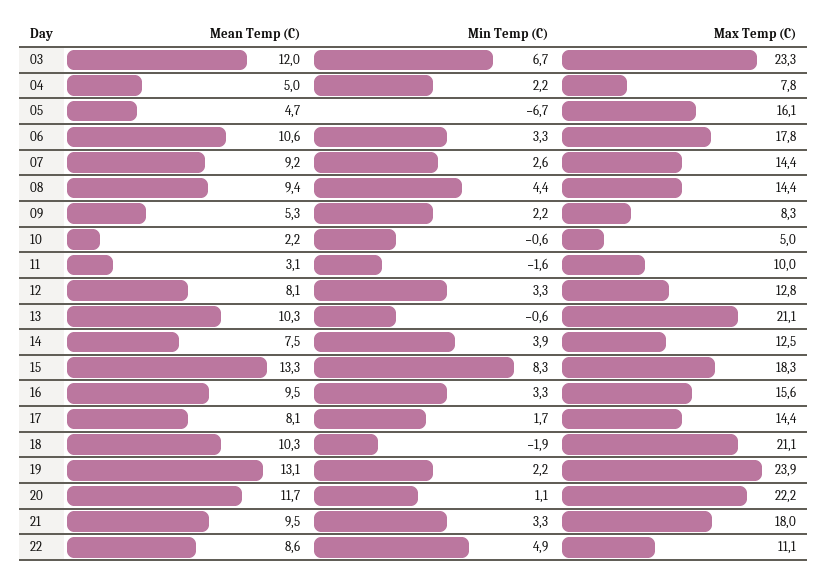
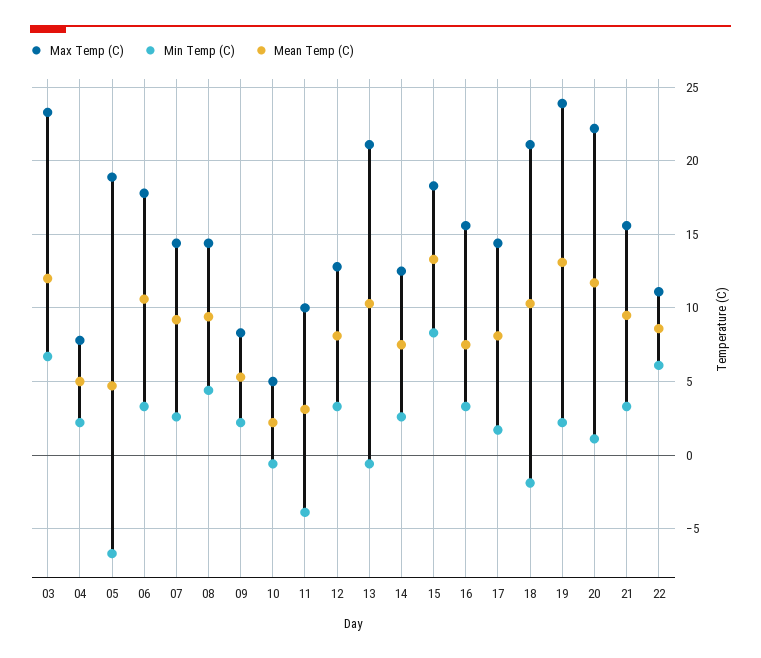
  {
    "Mean Temp (C)": {
      "03": 12,
      "04": 5,
      "05": 4.7,
      "06": 10.6,
      "07": 9.2,
      "08": 9.4,
      "09": 5.3,
      "10": 2.2,
      "11": 3.1,
      "12": 8.1,
      "13": 10.3,
      "14": 7.5,
      "15": 13.3,
-     "16": 9.5,
+     "16": 7.5,
      "17": 8.1,
      "18": 10.3,
      "19": 13.1,
      "20": 11.7,
      "21": 9.5,
      "22": 8.6
    },
    "Min Temp (C)": {
      "03": 6.7,
      "04": 2.2,
      "05": -6.7,
      "06": 3.3,
      "07": 2.6,
      "08": 4.4,
      "09": 2.2,
      "10": -0.6,
-     "11": -1.6,
+     "11": -4,
      "12": 3.3,
      "13": -0.6,
-     "14": 3.9,
+     "14": 2.5,
      "15": 8.3,
      "16": 3.3,
      "17": 1.7,
      "18": -1.9,
      "19": 2.2,
      "20": 1.1,
      "21": 3.3,
-     "22": 4.9
+     "22": 6
    },
    "Max Temp (C)": {
      "03": 23.3,
      "04": 7.8,
-     "05": 16.1,
+     "05": 19,
      "06": 17.8,
      "07": 14.4,
      "08": 14.4,
      "09": 8.3,
      "10": 5,
      "11": 10,
      "12": 12.8,
      "13": 21.1,
      "14": 12.5,
      "15": 18.3,
      "16": 15.6,
      "17": 14.4,
      "18": 21.1,
      "19": 23.9,
      "20": 22.2,
-     "21": 18,
+     "21": 15.5,
      "22": 11.1
    }
  }

